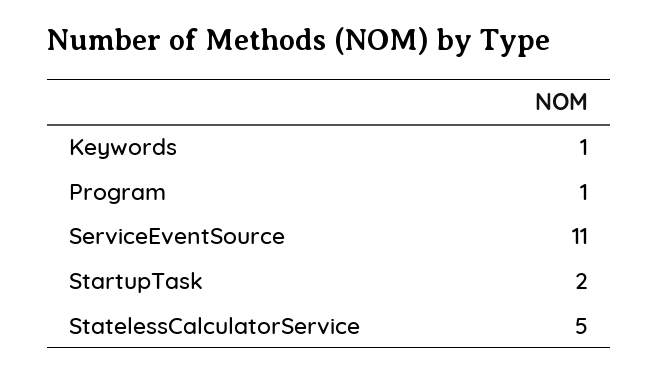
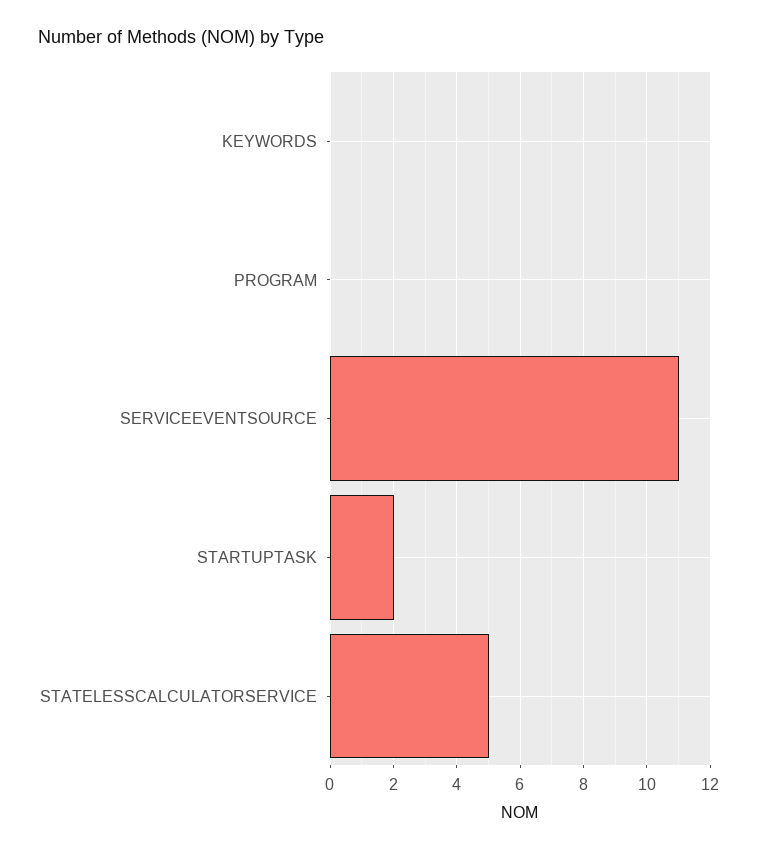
  {
-   "Keywords": 1,
+   "Keywords": 0,
-   "Program": 1,
+   "Program": 0,
    "ServiceEventSource": 11,
    "StartupTask": 2,
    "StatelessCalculatorService": 5
  }

